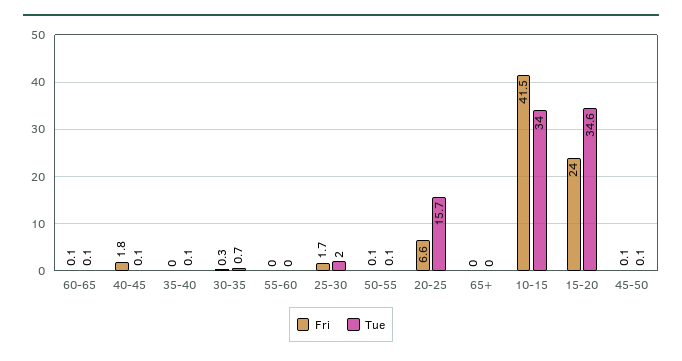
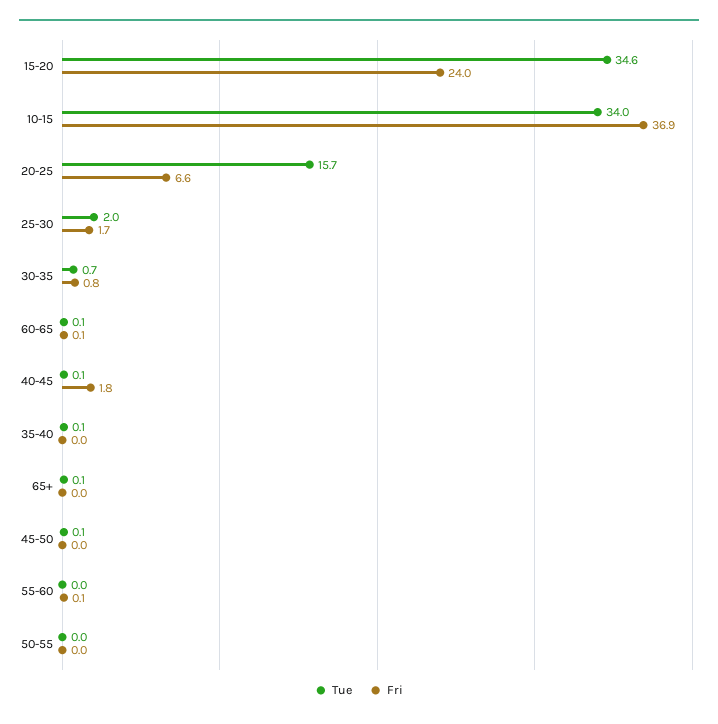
  {
    "Fri": {
      "60-65": 0.1,
      "40-45": 1.8,
      "35-40": 0,
-     "30-35": 0.3,
+     "30-35": 0.8,
-     "55-60": 0,
+     "55-60": 0.1,
      "25-30": 1.7,
-     "50-55": 0.1,
+     "50-55": 0,
      "20-25": 6.6,
      "65+": 0,
-     "10-15": 41.5,
+     "10-15": 36.9,
      "15-20": 24,
-     "45-50": 0.1
+     "45-50": 0
    },
    "Tue": {
      "60-65": 0.1,
      "40-45": 0.1,
      "35-40": 0.1,
      "30-35": 0.7,
      "55-60": 0,
      "25-30": 2,
-     "50-55": 0.1,
+     "50-55": 0,
      "20-25": 15.7,
-     "65+": 0,
+     "65+": 0.1,
      "10-15": 34,
      "15-20": 34.6,
      "45-50": 0.1
    }
  }

